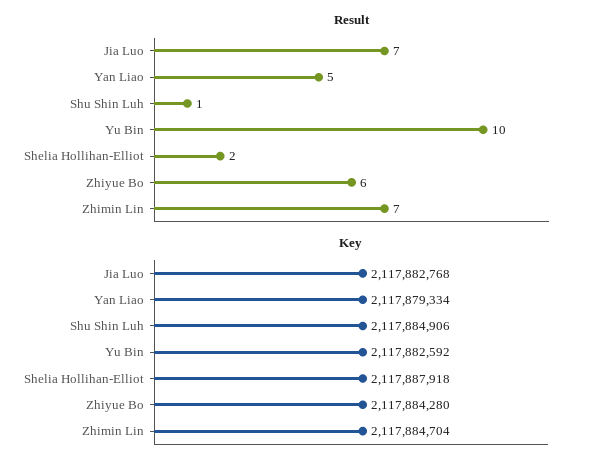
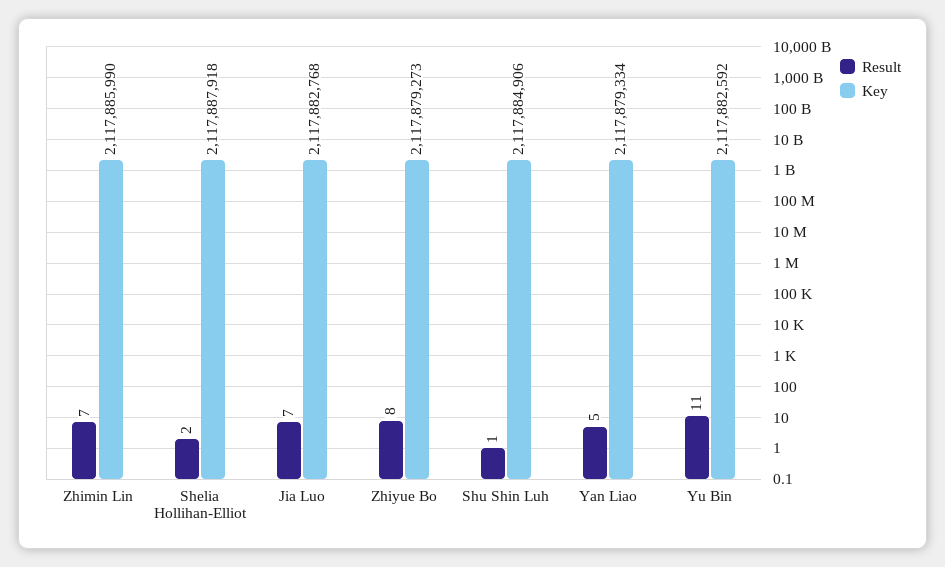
  {
    "Result": {
      "Jia Luo": 7,
      "Yan Liao": 5,
      "Shu Shin Luh": 1,
-     "Yu Bin": 10,
+     "Yu Bin": 11,
      "Shelia Hollihan-Elliot": 2,
-     "Zhiyue Bo": 6,
+     "Zhiyue Bo": 8,
      "Zhimin Lin": 7
    },
    "Key": {
      "Jia Luo": 2117882768,
      "Yan Liao": 2117879334,
      "Shu Shin Luh": 2117884906,
      "Yu Bin": 2117882592,
      "Shelia Hollihan-Elliot": 2117887918,
-     "Zhiyue Bo": 2117884280,
+     "Zhiyue Bo": 2117879273,
-     "Zhimin Lin": 2117884704
+     "Zhimin Lin": 2117885990
    }
  }

